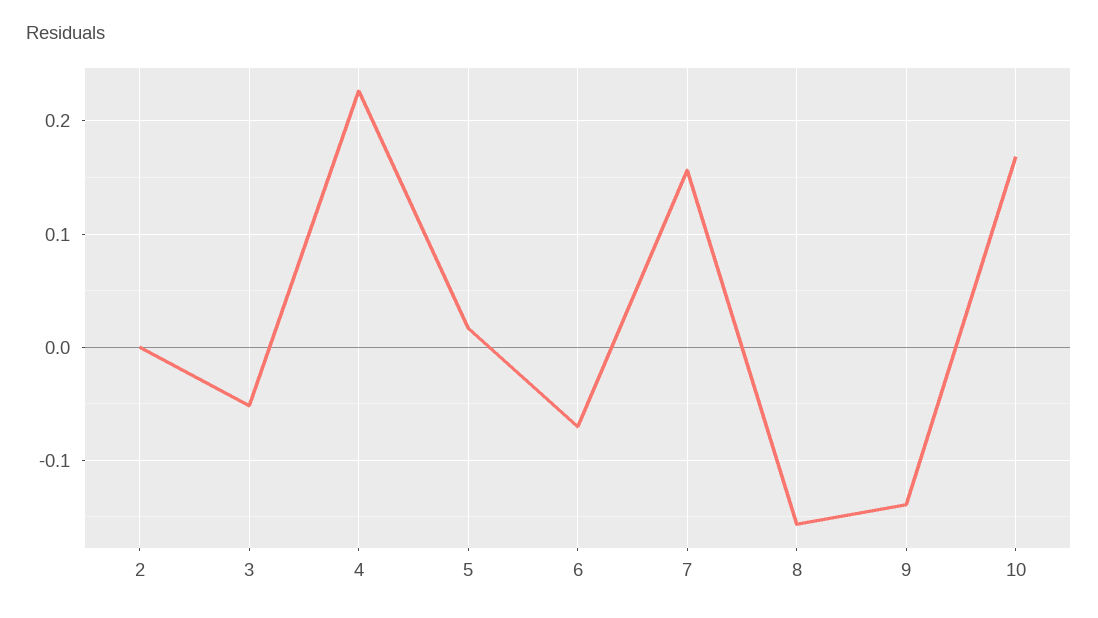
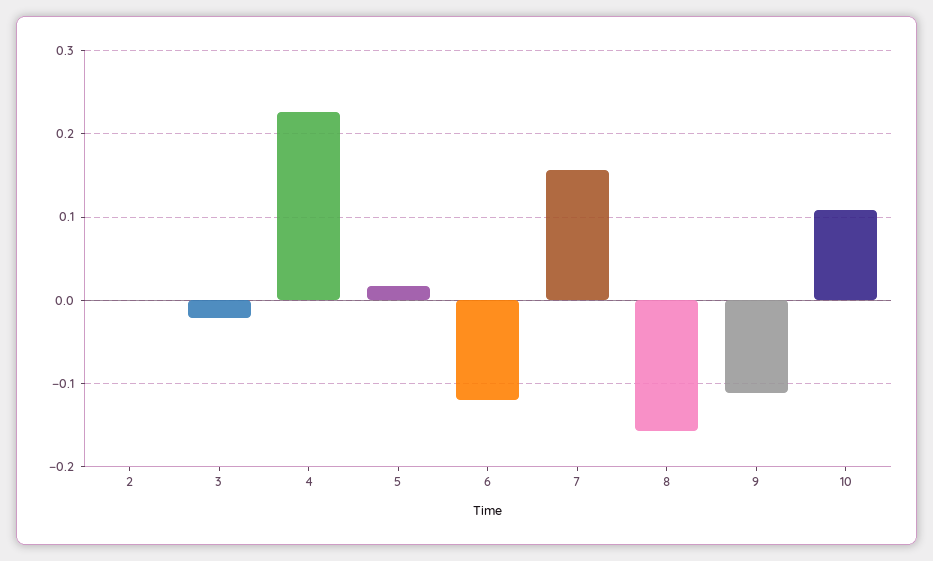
  {
    "2": 0,
-   "3": -0.05,
+   "3": -0.02,
    "4": 0.23,
    "5": 0.02,
-   "6": -0.07,
+   "6": -0.12,
    "7": 0.16,
    "8": -0.16,
-   "9": -0.14,
+   "9": -0.11,
-   "10": 0.17
+   "10": 0.11
  }

